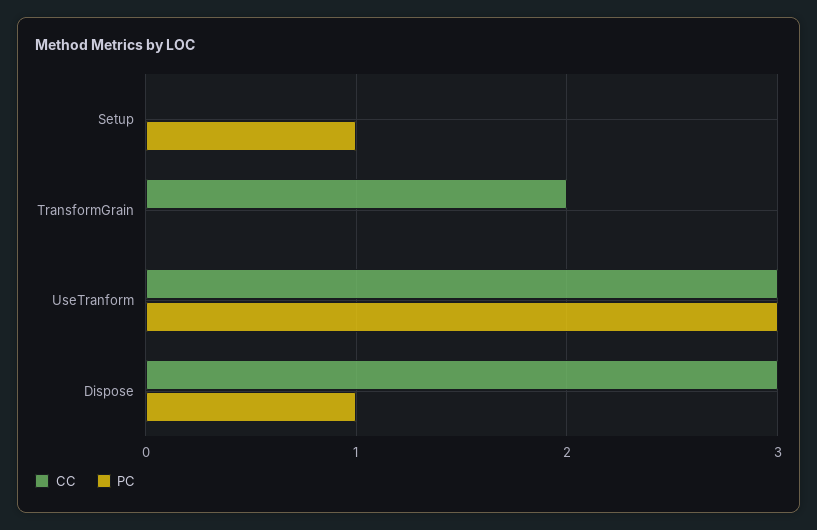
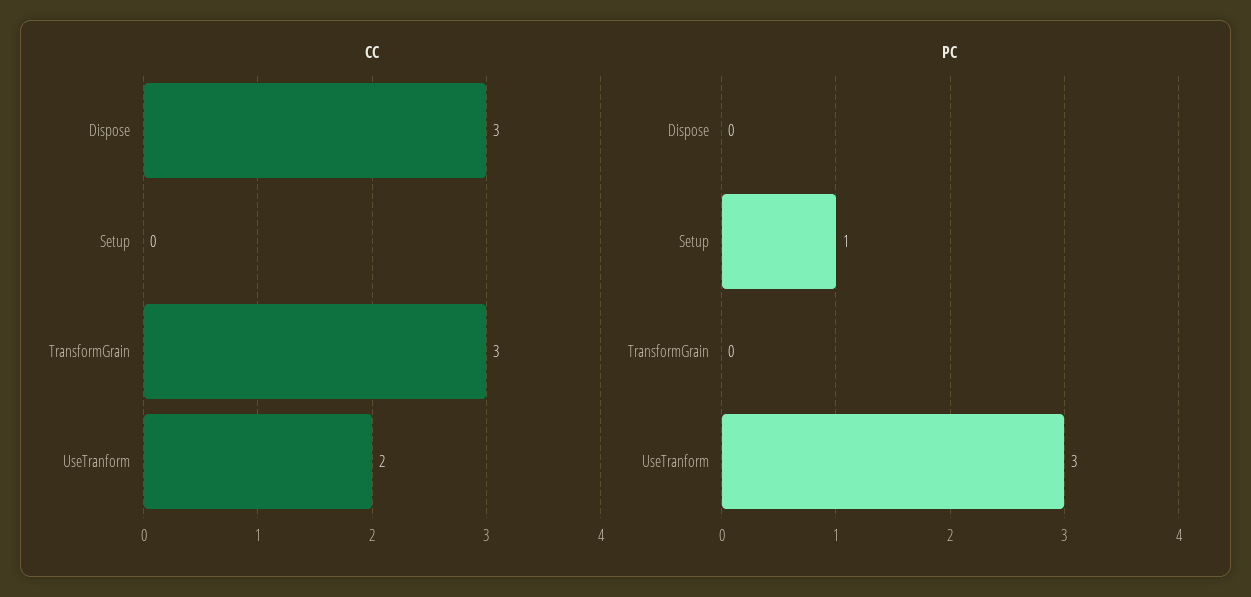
  {
    "CC": {
      "Setup": 0,
-     "TransformGrain": 2,
+     "TransformGrain": 3,
-     "UseTranform": 3,
+     "UseTranform": 2,
      "Dispose": 3
    },
    "PC": {
      "Setup": 1,
      "TransformGrain": 0,
      "UseTranform": 3,
-     "Dispose": 1
+     "Dispose": 0
    }
  }

